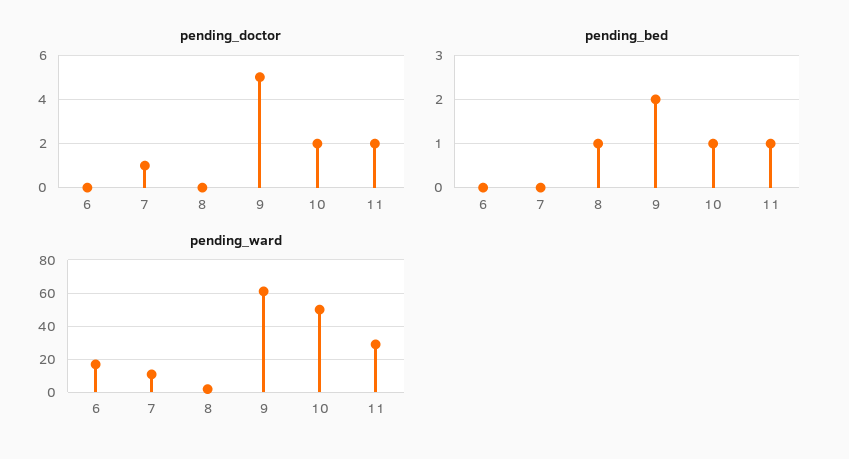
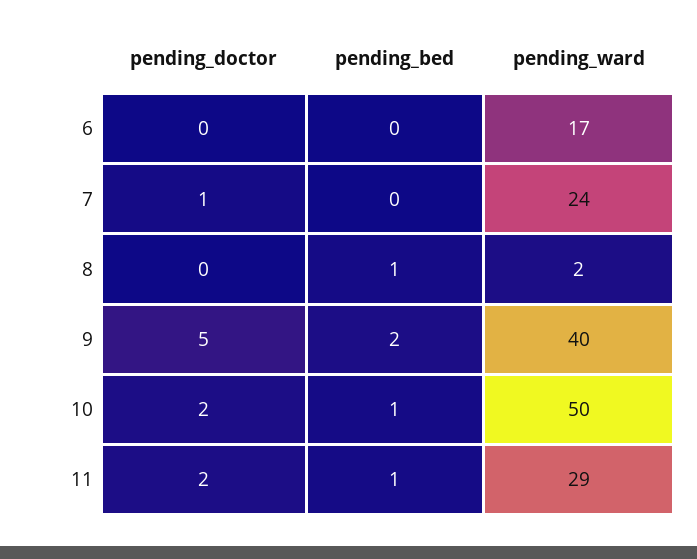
  {
    "pending_doctor": {
      "6": 0,
      "7": 1,
      "8": 0,
      "9": 5,
      "10": 2,
      "11": 2
    },
    "pending_bed": {
      "6": 0,
      "7": 0,
      "8": 1,
      "9": 2,
      "10": 1,
      "11": 1
    },
    "pending_ward": {
      "6": 17,
-     "7": 10,
+     "7": 24,
      "8": 2,
-     "9": 60,
+     "9": 40,
      "10": 50,
      "11": 29
    }
  }

